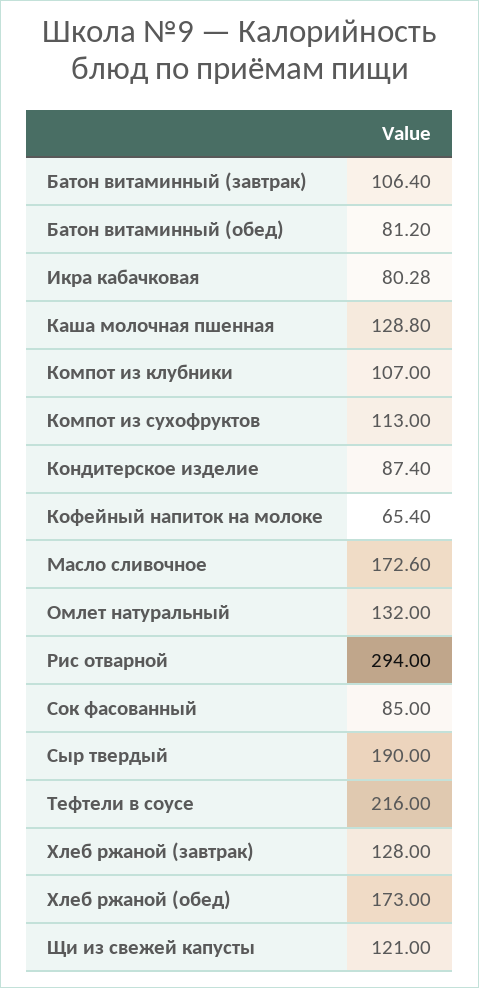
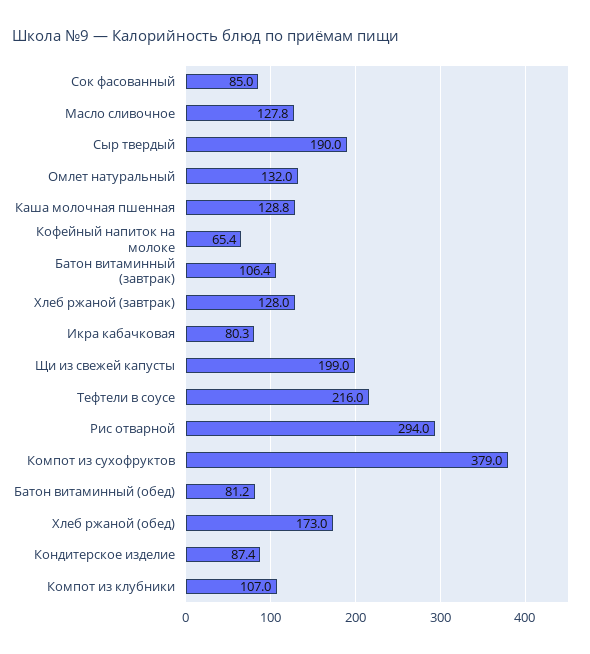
  {
    "Батон витаминный (завтрак)": 106.4,
    "Батон витаминный (обед)": 81.2,
    "Икра кабачковая": 80.28,
    "Каша молочная пшенная": 128.8,
    "Компот из клубники": 107,
-   "Компот из сухофруктов": 113,
+   "Компот из сухофруктов": 379,
    "Кондитерское изделие": 87.4,
    "Кофейный напиток на молоке": 65.4,
-   "Масло сливочное": 172.6,
+   "Масло сливочное": 127.8,
    "Омлет натуральный": 132,
    "Рис отварной": 294,
    "Сок фасованный": 85,
    "Сыр твердый": 190,
    "Тефтели в соусе": 216,
    "Хлеб ржаной (завтрак)": 128,
    "Хлеб ржаной (обед)": 173,
-   "Щи из свежей капусты": 121
+   "Щи из свежей капусты": 199
  }

